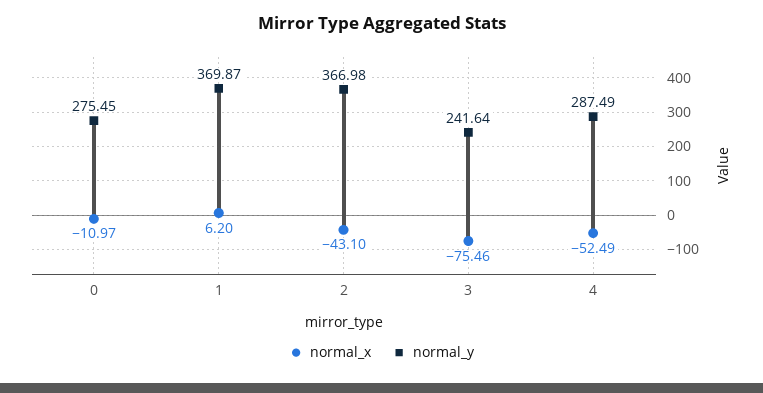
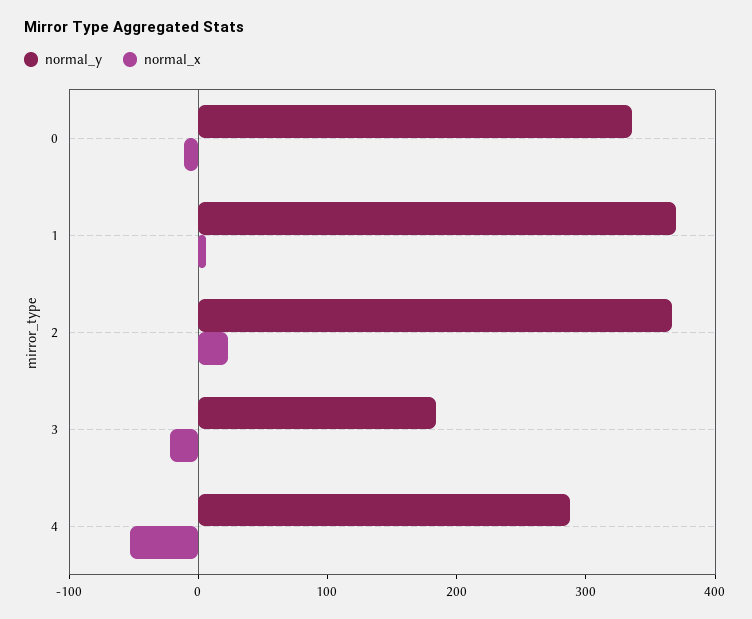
  {
    "normal_x": {
      "0": -10.97,
      "1": 6.2,
-     "2": -43.1,
+     "2": 20,
-     "3": -75.46,
+     "3": -20,
      "4": -52.49
    },
    "normal_y": {
-     "0": 275.45,
+     "0": 340,
      "1": 369.87,
      "2": 366.98,
-     "3": 241.64,
+     "3": 180,
      "4": 287.49
    }
  }

